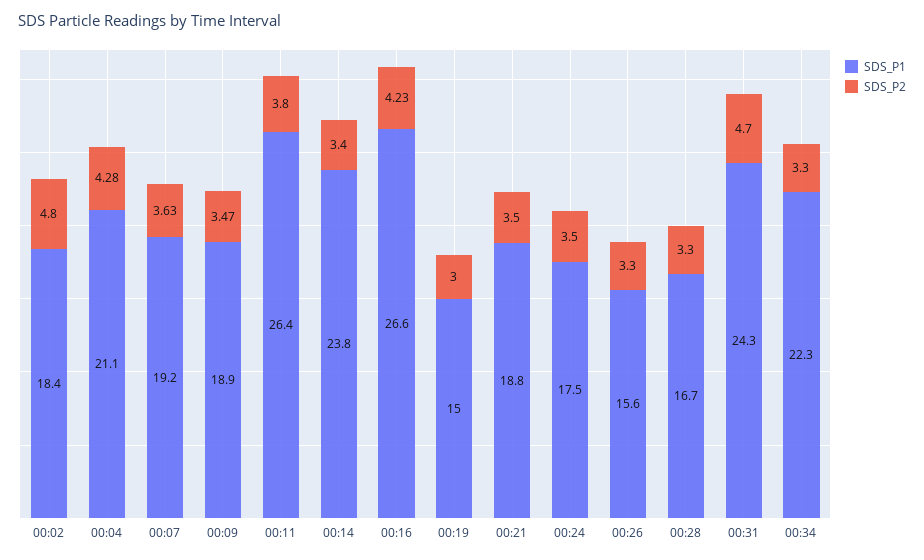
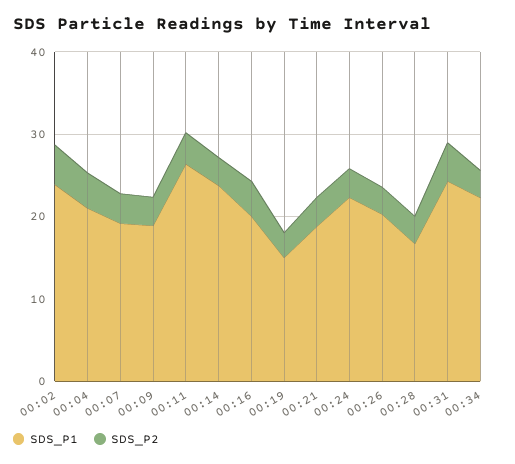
  {
    "SDS_P1": {
-     "00:02": 18.4,
+     "00:02": 24,
      "00:04": 21.1,
      "00:07": 19.2,
      "00:09": 18.9,
      "00:11": 26.4,
      "00:14": 23.8,
-     "00:16": 26.6,
+     "00:16": 20,
      "00:19": 15,
      "00:21": 18.8,
-     "00:24": 17.5,
+     "00:24": 22,
-     "00:26": 15.6,
+     "00:26": 20,
      "00:28": 16.7,
      "00:31": 24.3,
      "00:34": 22.3
    },
    "SDS_P2": {
      "00:02": 4.8,
      "00:04": 4.28,
      "00:07": 3.63,
      "00:09": 3.47,
      "00:11": 3.8,
      "00:14": 3.4,
      "00:16": 4.23,
      "00:19": 3,
      "00:21": 3.5,
      "00:24": 3.5,
      "00:26": 3.3,
      "00:28": 3.3,
      "00:31": 4.7,
      "00:34": 3.3
    }
  }

